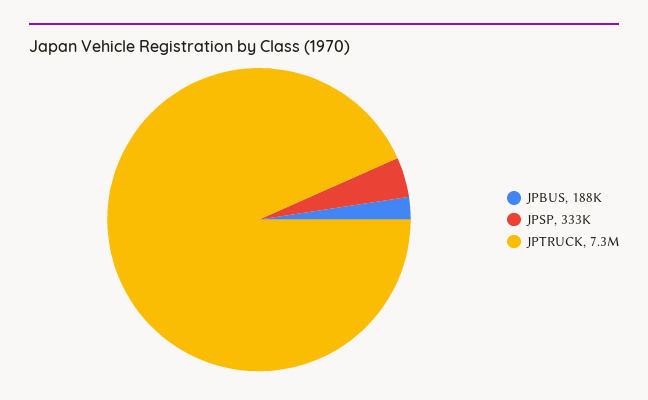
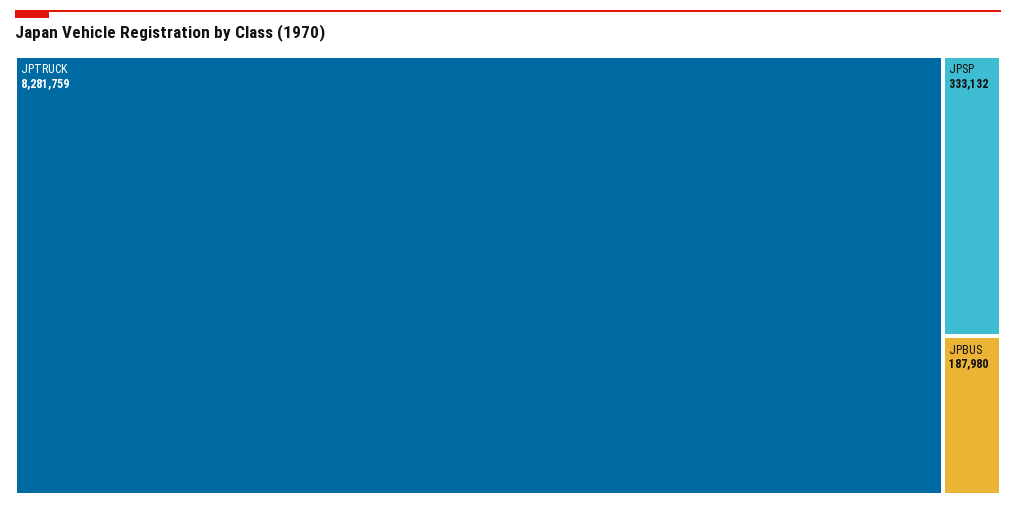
  {
    "JPBUS": 187980,
    "JPSP": 333132,
-   "JPTRUCK": 7300000
+   "JPTRUCK": 8281759
  }

